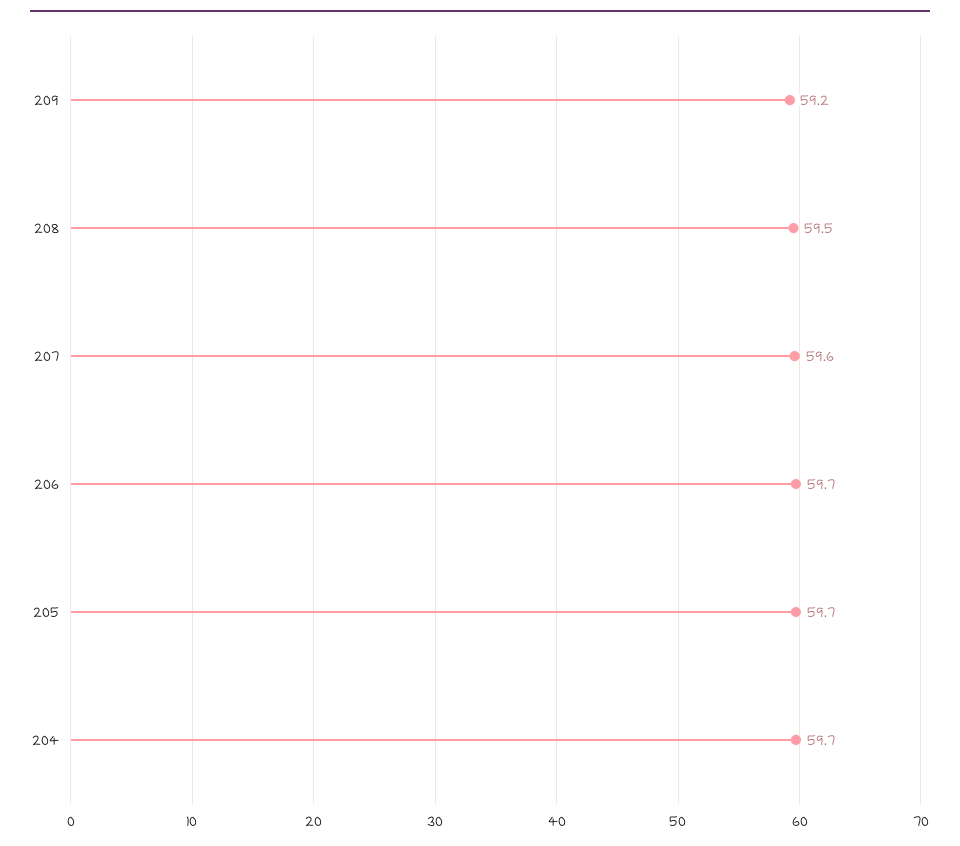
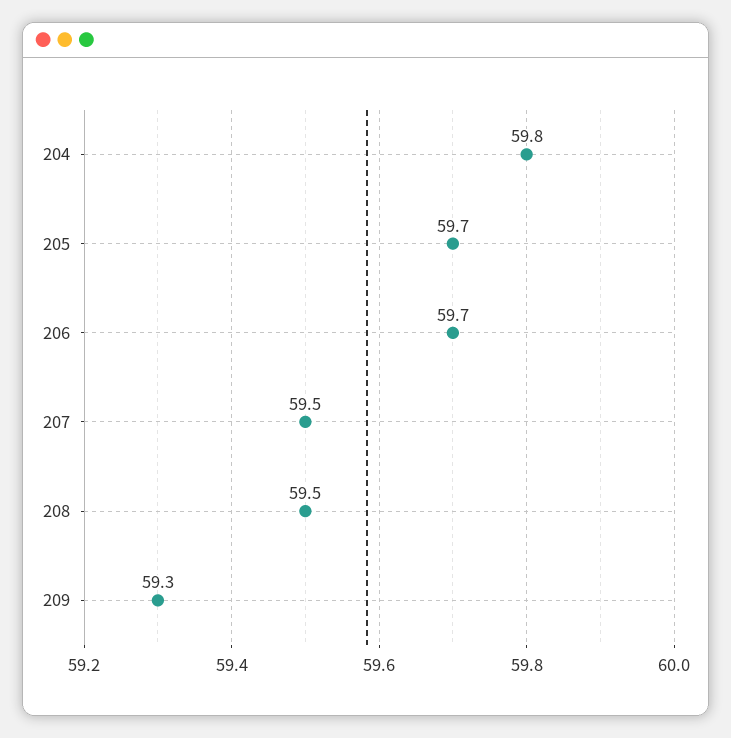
  {
-   "209": 59.2,
+   "209": 59.3,
    "208": 59.5,
-   "207": 59.6,
+   "207": 59.5,
    "206": 59.7,
    "205": 59.7,
-   "204": 59.7
+   "204": 59.8
  }

